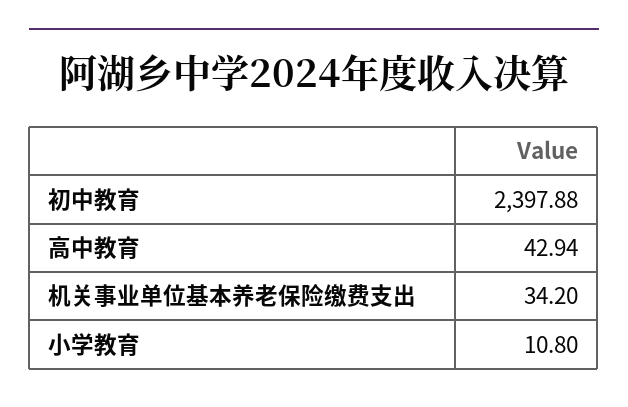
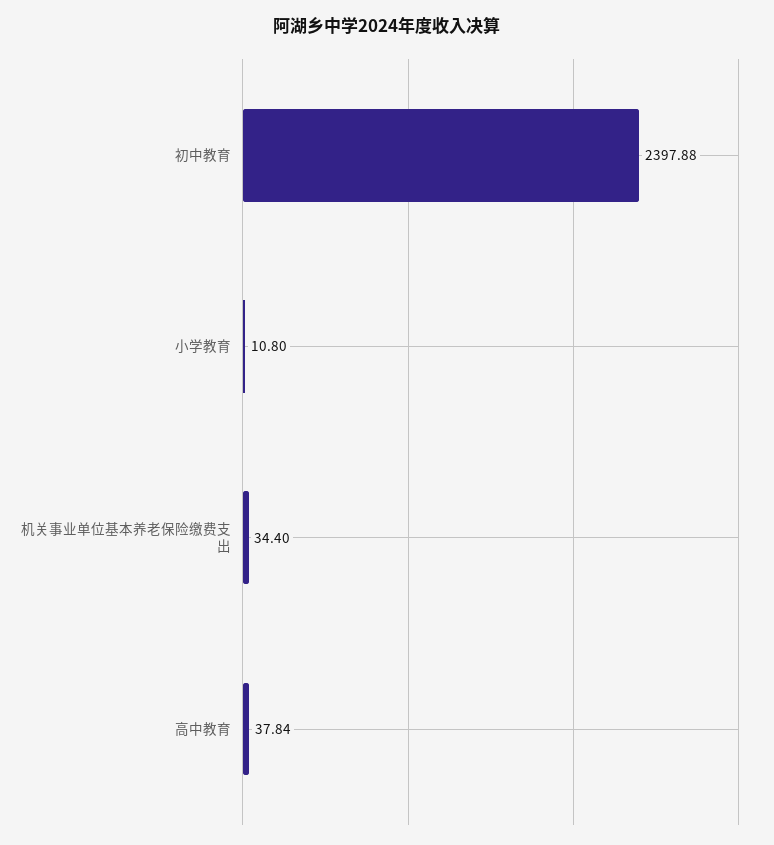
  {
    "初中教育": 2397.88,
-   "高中教育": 42.94,
+   "高中教育": 37.84,
-   "机关事业单位基本养老保险缴费支出": 34.2,
+   "机关事业单位基本养老保险缴费支出": 34.4,
    "小学教育": 10.8
  }

